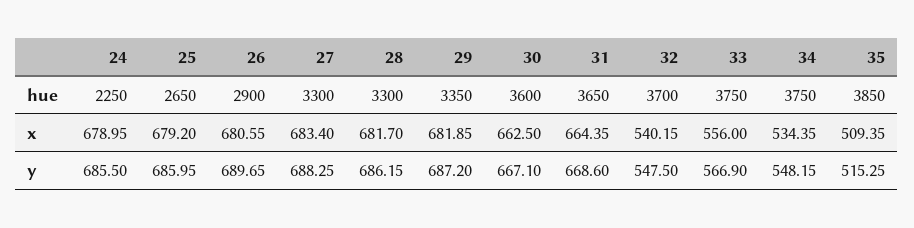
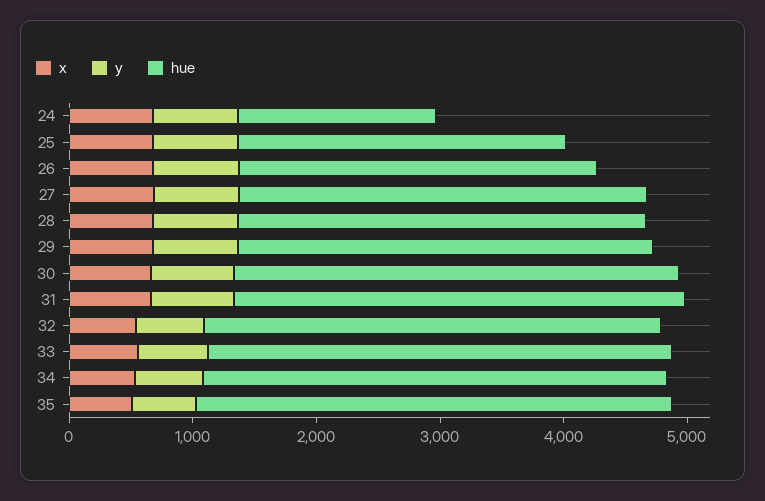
  {
    "hue": {
-     "24": 2250,
+     "24": 1600,
      "25": 2650,
      "26": 2900,
      "27": 3300,
      "28": 3300,
      "29": 3350,
      "30": 3600,
      "31": 3650,
      "32": 3700,
      "33": 3750,
      "34": 3750,
      "35": 3850
    },
    "x": {
      "24": 678.95,
      "25": 679.2,
      "26": 680.55,
      "27": 683.4,
      "28": 681.7,
      "29": 681.85,
      "30": 662.5,
      "31": 664.35,
      "32": 540.15,
      "33": 556,
      "34": 534.35,
      "35": 509.35
    },
    "y": {
      "24": 685.5,
      "25": 685.95,
      "26": 689.65,
      "27": 688.25,
      "28": 686.15,
      "29": 687.2,
      "30": 667.1,
      "31": 668.6,
      "32": 547.5,
      "33": 566.9,
      "34": 548.15,
      "35": 515.25
    }
  }

